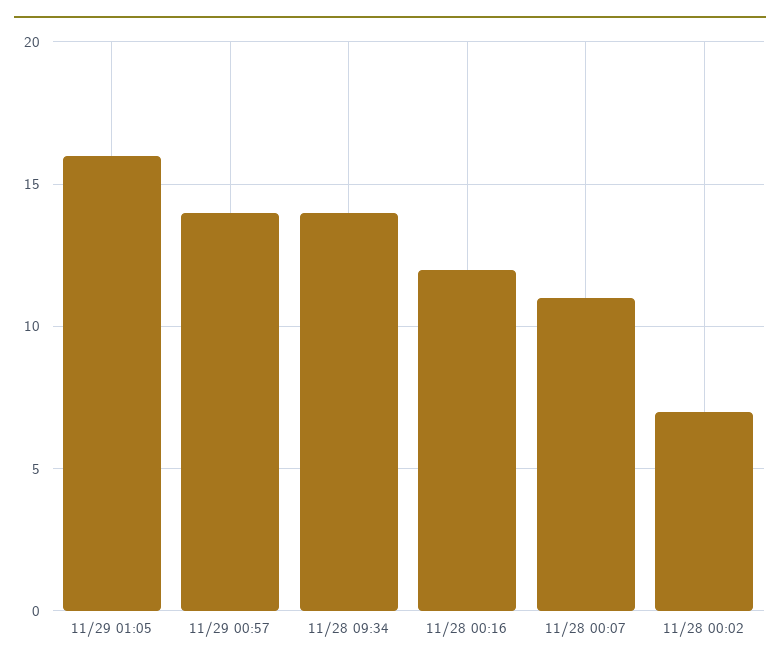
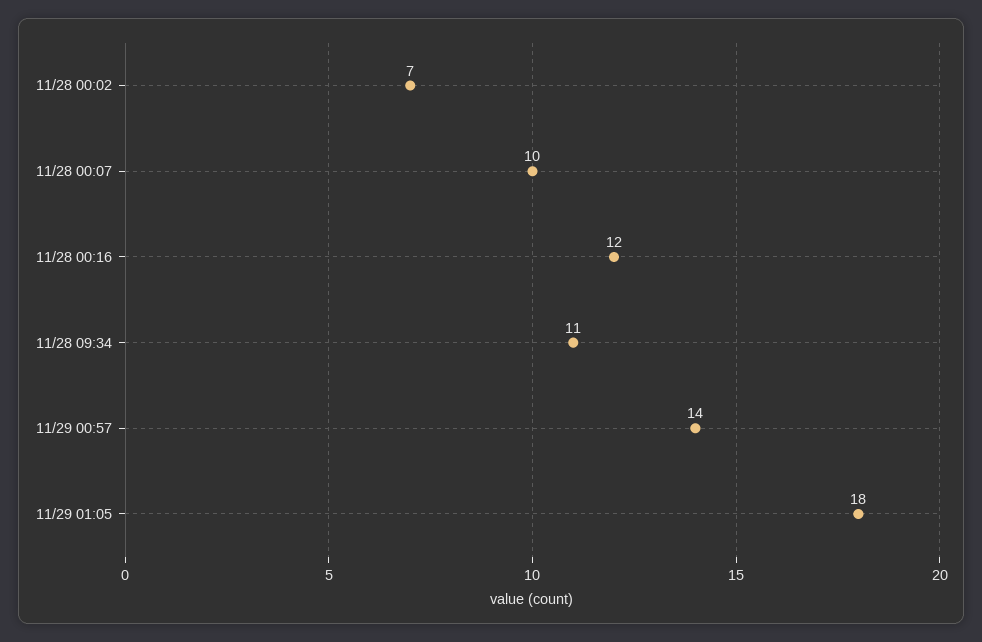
  {
-   "11/29 01:05": 16,
+   "11/29 01:05": 18,
    "11/29 00:57": 14,
-   "11/28 09:34": 14,
+   "11/28 09:34": 11,
    "11/28 00:16": 12,
-   "11/28 00:07": 11,
+   "11/28 00:07": 10,
    "11/28 00:02": 7
  }

